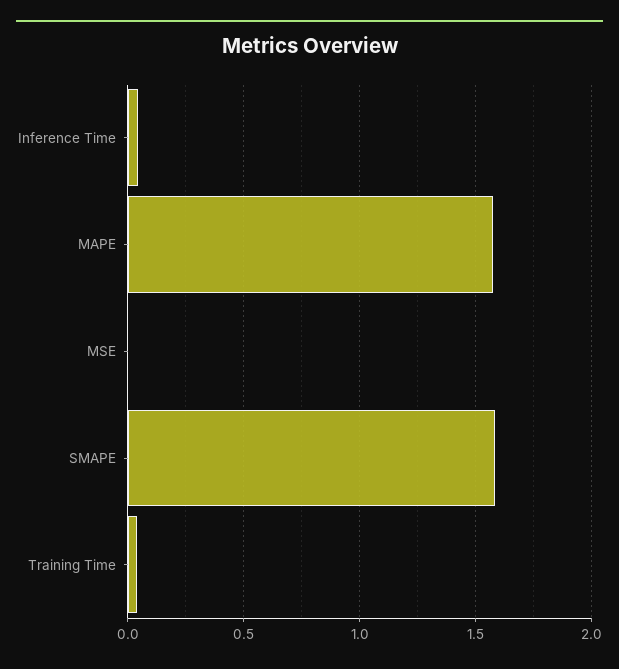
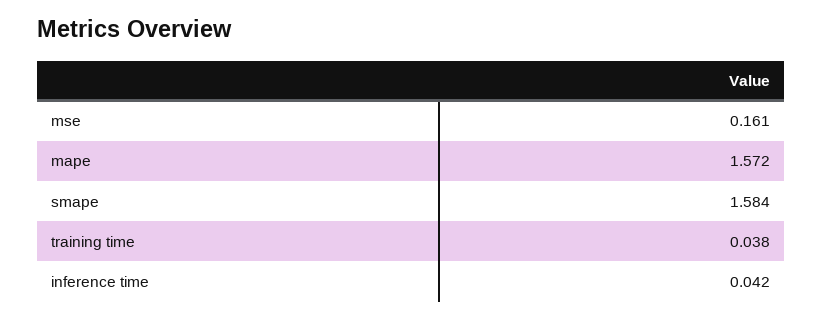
  {
    "Inference Time": 0.042,
    "MAPE": 1.572,
-   "MSE": 0,
+   "MSE": 0.161,
    "SMAPE": 1.584,
    "Training Time": 0.038
  }

